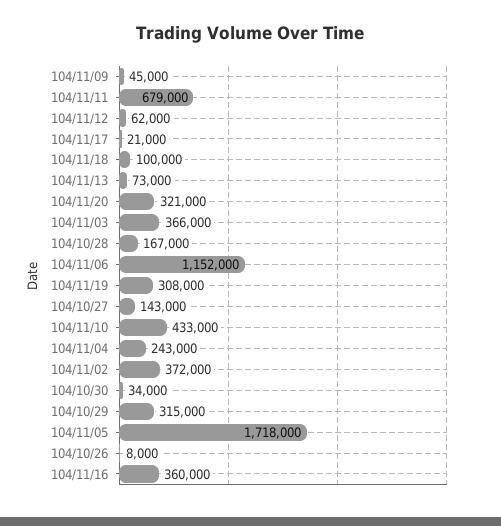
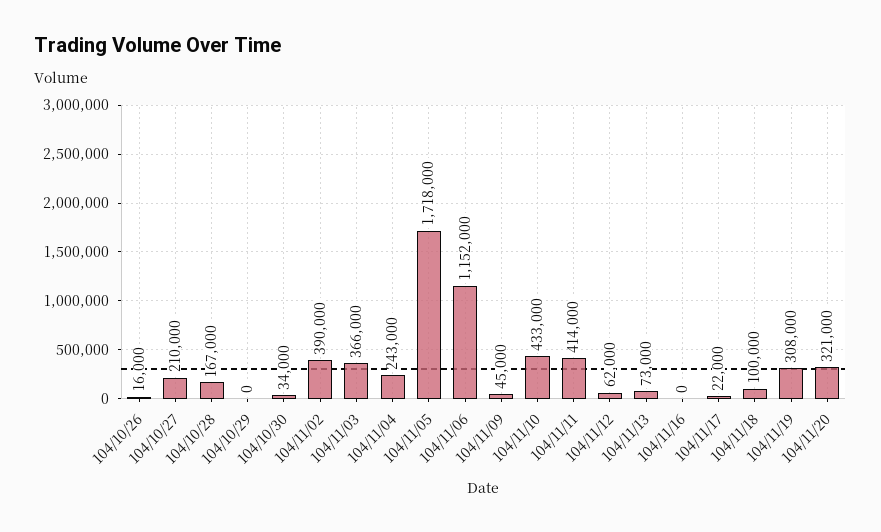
  {
    "104/11/09": 45000,
-   "104/11/11": 679000,
+   "104/11/11": 414000,
    "104/11/12": 62000,
-   "104/11/17": 21000,
+   "104/11/17": 22000,
    "104/11/18": 100000,
    "104/11/13": 73000,
    "104/11/20": 321000,
    "104/11/03": 366000,
    "104/10/28": 167000,
    "104/11/06": 1152000,
    "104/11/19": 308000,
-   "104/10/27": 143000,
+   "104/10/27": 210000,
    "104/11/10": 433000,
    "104/11/04": 243000,
-   "104/11/02": 372000,
+   "104/11/02": 390000,
    "104/10/30": 34000,
-   "104/10/29": 315000,
+   "104/10/29": 0,
    "104/11/05": 1718000,
-   "104/10/26": 8000,
+   "104/10/26": 16000,
-   "104/11/16": 360000
+   "104/11/16": 0
  }

